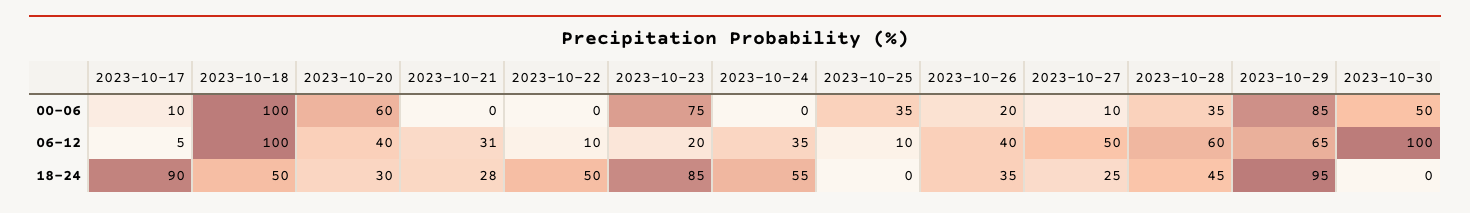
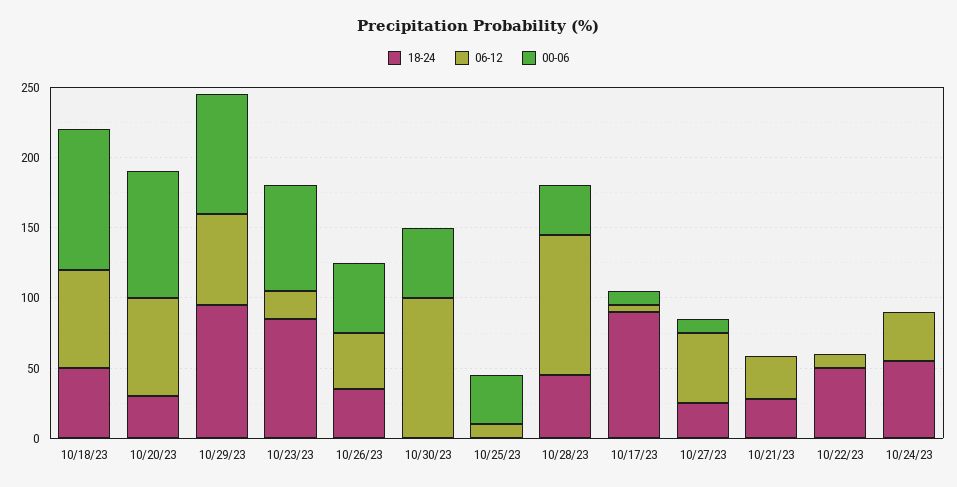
  {
    "00-06": {
      "2023-10-17": 10,
      "2023-10-18": 100,
-     "2023-10-20": 60,
+     "2023-10-20": 90,
      "2023-10-21": 0,
      "2023-10-22": 0,
      "2023-10-23": 75,
      "2023-10-24": 0,
      "2023-10-25": 35,
-     "2023-10-26": 20,
+     "2023-10-26": 50,
      "2023-10-27": 10,
      "2023-10-28": 35,
      "2023-10-29": 85,
      "2023-10-30": 50
    },
    "06-12": {
      "2023-10-17": 5,
-     "2023-10-18": 100,
+     "2023-10-18": 70,
-     "2023-10-20": 40,
+     "2023-10-20": 70,
      "2023-10-21": 31,
      "2023-10-22": 10,
      "2023-10-23": 20,
      "2023-10-24": 35,
      "2023-10-25": 10,
      "2023-10-26": 40,
      "2023-10-27": 50,
-     "2023-10-28": 60,
+     "2023-10-28": 100,
      "2023-10-29": 65,
      "2023-10-30": 100
    },
    "18-24": {
      "2023-10-17": 90,
      "2023-10-18": 50,
      "2023-10-20": 30,
      "2023-10-21": 28,
      "2023-10-22": 50,
      "2023-10-23": 85,
      "2023-10-24": 55,
      "2023-10-25": 0,
      "2023-10-26": 35,
      "2023-10-27": 25,
      "2023-10-28": 45,
      "2023-10-29": 95,
      "2023-10-30": 0
    }
  }

